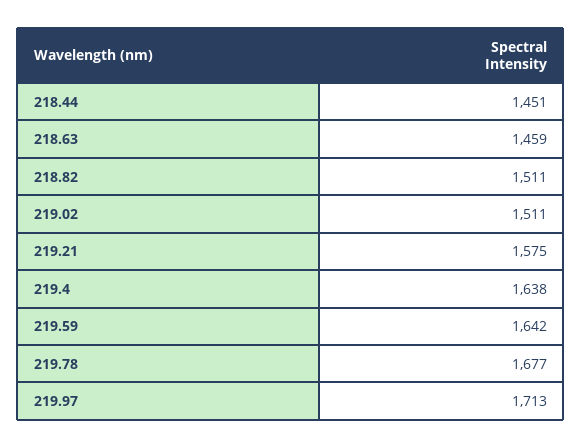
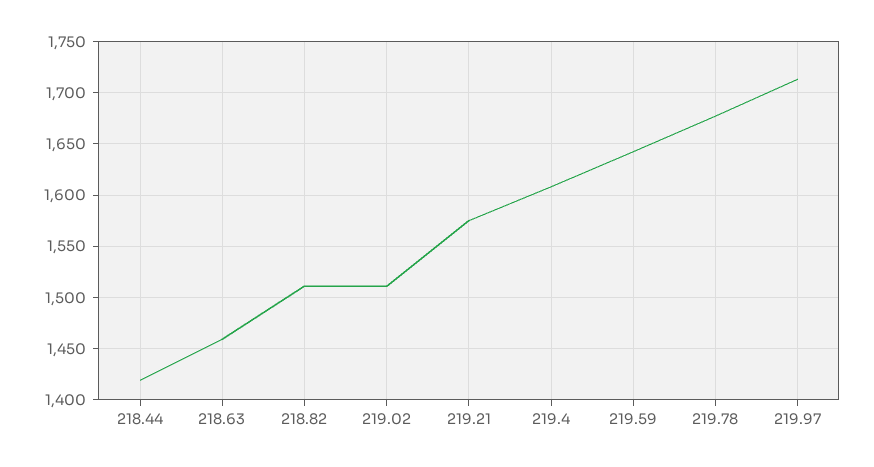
  {
-   "218.44": 1451,
+   "218.44": 1420,
    "218.63": 1459,
    "218.82": 1511,
    "219.02": 1511,
    "219.21": 1575,
-   "219.4": 1638,
+   "219.4": 1610,
    "219.59": 1642,
    "219.78": 1677,
    "219.97": 1713
  }

